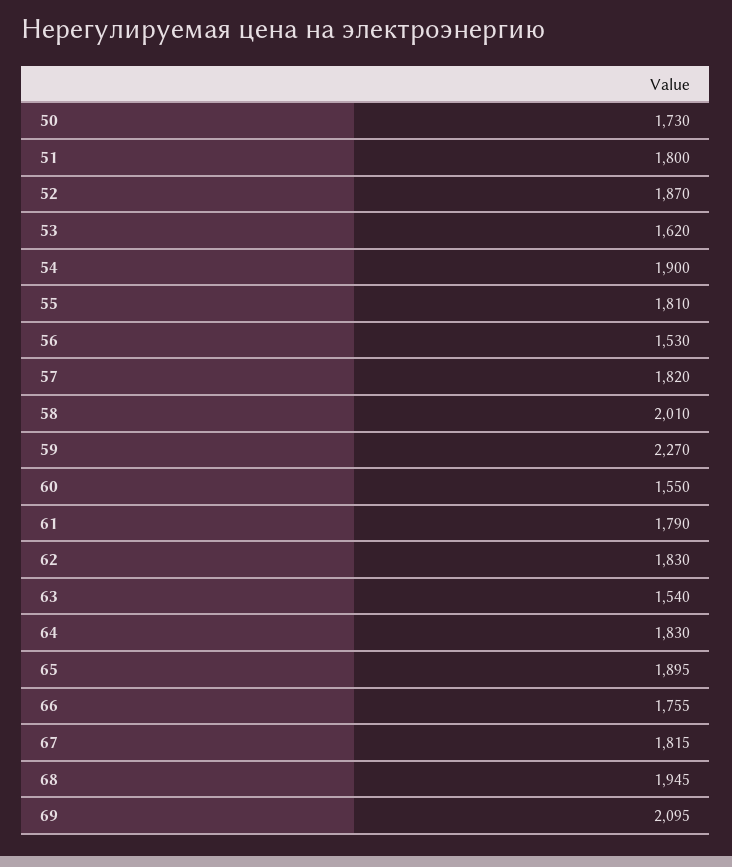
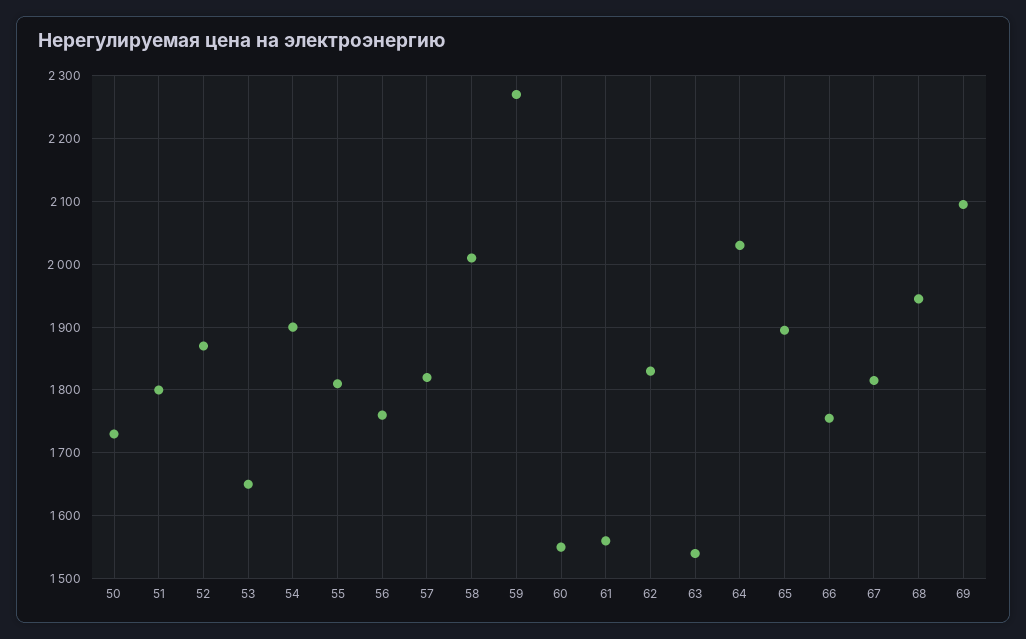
  {
    "50": 1730,
    "51": 1800,
    "52": 1870,
-   "53": 1620,
+   "53": 1650,
    "54": 1900,
    "55": 1810,
-   "56": 1530,
+   "56": 1760,
    "57": 1820,
    "58": 2010,
    "59": 2270,
    "60": 1550,
-   "61": 1790,
+   "61": 1560,
    "62": 1830,
    "63": 1540,
-   "64": 1830,
+   "64": 2030,
    "65": 1895,
    "66": 1755,
    "67": 1815,
    "68": 1945,
    "69": 2095
  }

